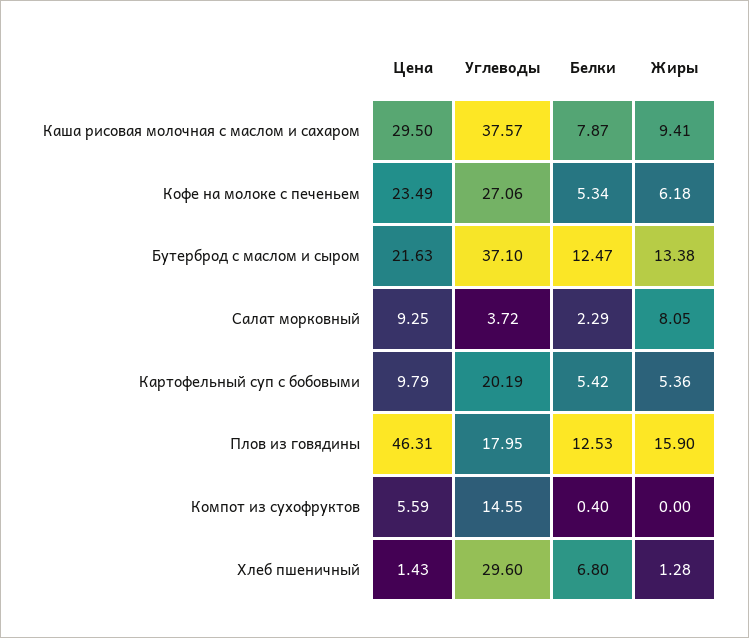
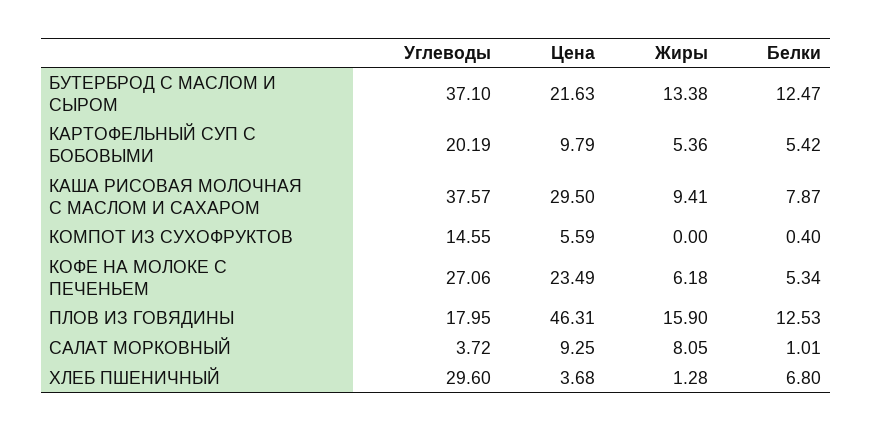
  {
    "Цена": {
      "Каша рисовая молочная с маслом и сахаром": 29.5,
      "Кофе на молоке с печеньем": 23.49,
      "Бутерброд с маслом и сыром": 21.63,
      "Салат морковный": 9.25,
      "Картофельный суп с бобовыми": 9.79,
      "Плов из говядины": 46.31,
      "Компот из сухофруктов": 5.59,
-     "Хлеб пшеничный": 1.43
+     "Хлеб пшеничный": 3.68
    },
    "Углеводы": {
      "Каша рисовая молочная с маслом и сахаром": 37.57,
      "Кофе на молоке с печеньем": 27.06,
      "Бутерброд с маслом и сыром": 37.1,
      "Салат морковный": 3.72,
      "Картофельный суп с бобовыми": 20.19,
      "Плов из говядины": 17.95,
      "Компот из сухофруктов": 14.55,
      "Хлеб пшеничный": 29.6
    },
    "Белки": {
      "Каша рисовая молочная с маслом и сахаром": 7.87,
      "Кофе на молоке с печеньем": 5.34,
      "Бутерброд с маслом и сыром": 12.47,
-     "Салат морковный": 2.29,
+     "Салат морковный": 1.01,
      "Картофельный суп с бобовыми": 5.42,
      "Плов из говядины": 12.53,
      "Компот из сухофруктов": 0.4,
      "Хлеб пшеничный": 6.8
    },
    "Жиры": {
      "Каша рисовая молочная с маслом и сахаром": 9.41,
      "Кофе на молоке с печеньем": 6.18,
      "Бутерброд с маслом и сыром": 13.38,
      "Салат морковный": 8.05,
      "Картофельный суп с бобовыми": 5.36,
      "Плов из говядины": 15.9,
      "Компот из сухофруктов": 0,
      "Хлеб пшеничный": 1.28
    }
  }

